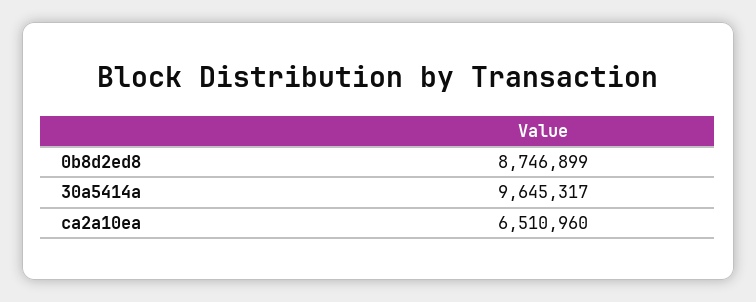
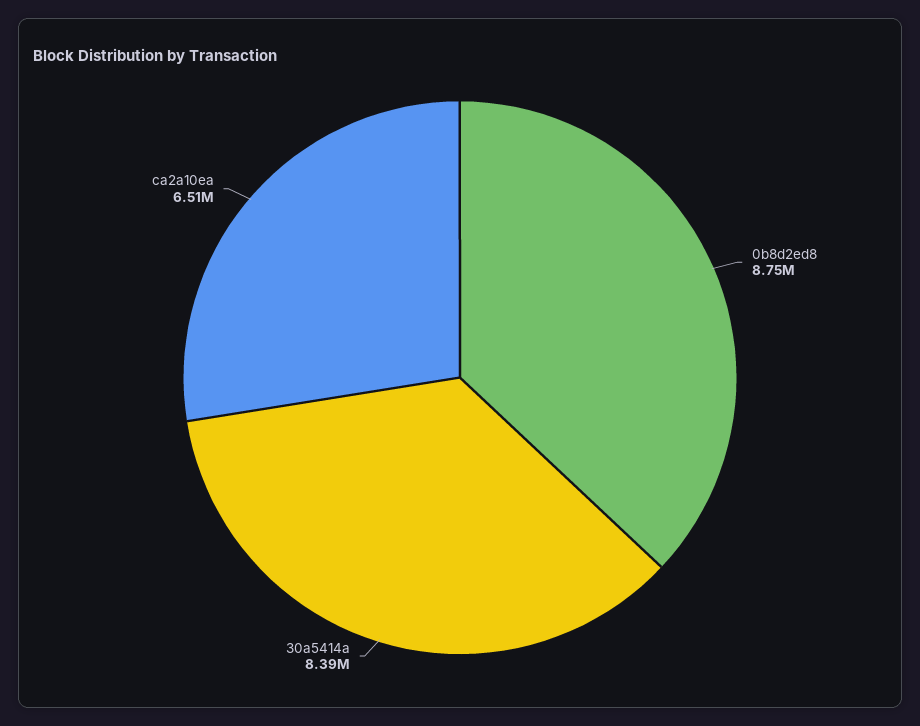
  {
    "0b8d2ed8": 8746899,
-   "30a5414a": 9645317,
+   "30a5414a": 8390000,
    "ca2a10ea": 6510960
  }

